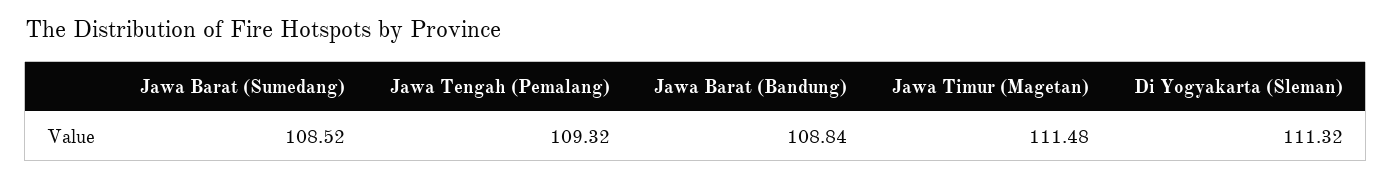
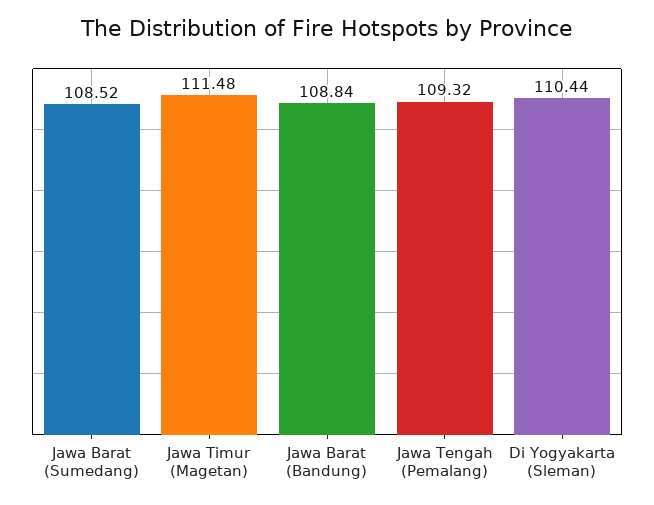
  {
    "Jawa Barat (Sumedang)": 108.52,
    "Jawa Tengah (Pemalang)": 109.32,
    "Jawa Barat (Bandung)": 108.84,
    "Jawa Timur (Magetan)": 111.48,
-   "Di Yogyakarta (Sleman)": 111.32
+   "Di Yogyakarta (Sleman)": 110.44
  }

